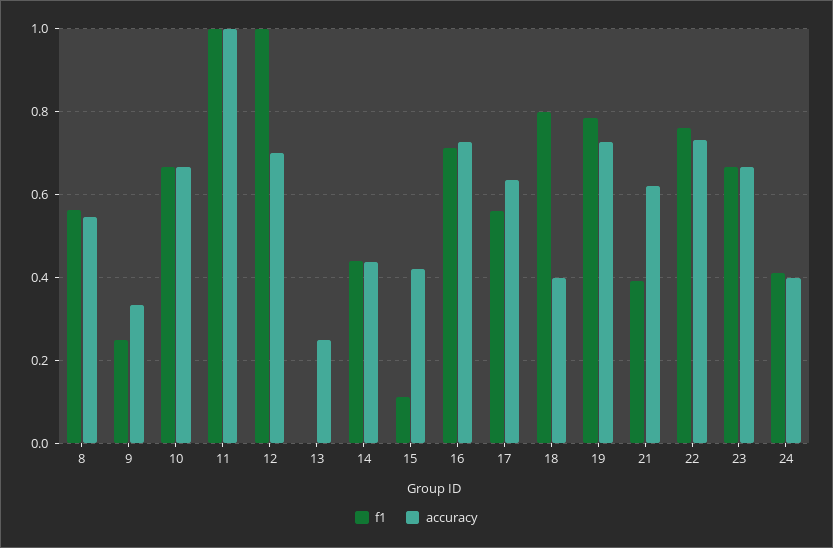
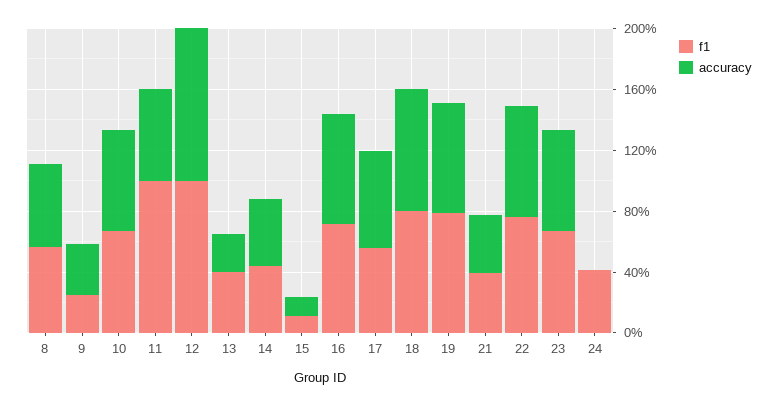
  {
    "f1": {
      "8": 0.56,
      "9": 0.26,
      "10": 0.66,
      "11": 1,
      "12": 1,
-     "13": 0,
+     "13": 0.4,
      "14": 0.44,
      "15": 0.12,
      "16": 0.72,
      "17": 0.56,
      "18": 0.8,
      "19": 0.78,
      "21": 0.4,
      "22": 0.76,
      "23": 0.66,
      "24": 0.42
    },
    "accuracy": {
      "8": 0.54,
      "9": 0.34,
      "10": 0.66,
-     "11": 1,
+     "11": 0.6,
-     "12": 0.7,
+     "12": 1,
      "13": 0.26,
      "14": 0.44,
-     "15": 0.42,
+     "15": 0.1,
      "16": 0.72,
      "17": 0.64,
-     "18": 0.4,
+     "18": 0.8,
      "19": 0.72,
-     "21": 0.62,
+     "21": 0.4,
      "22": 0.74,
      "23": 0.66,
-     "24": 0.4
+     "24": 0
    }
  }

